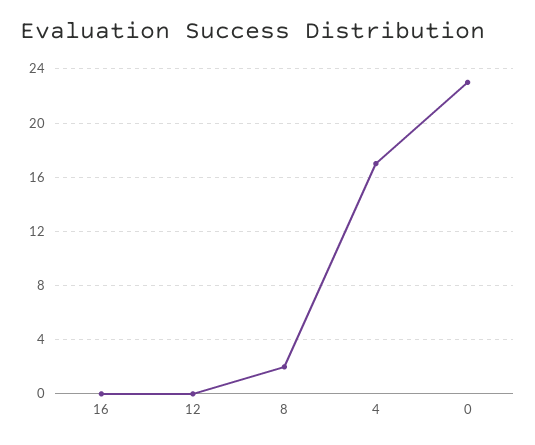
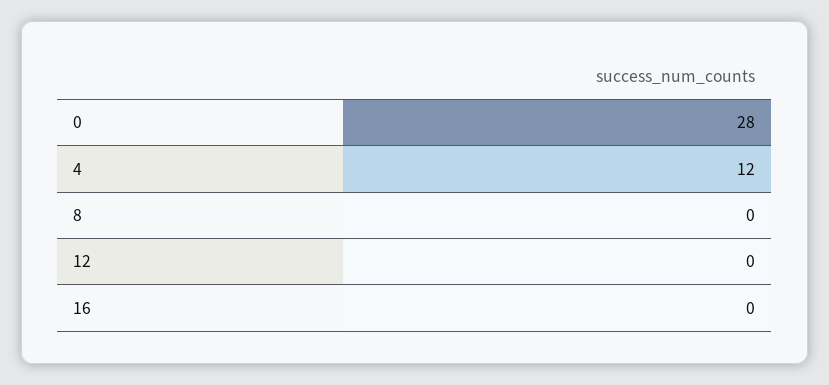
  {
    "16": 0,
    "12": 0,
-   "8": 2,
+   "8": 0,
-   "4": 17,
+   "4": 12,
-   "0": 23
+   "0": 28
  }

